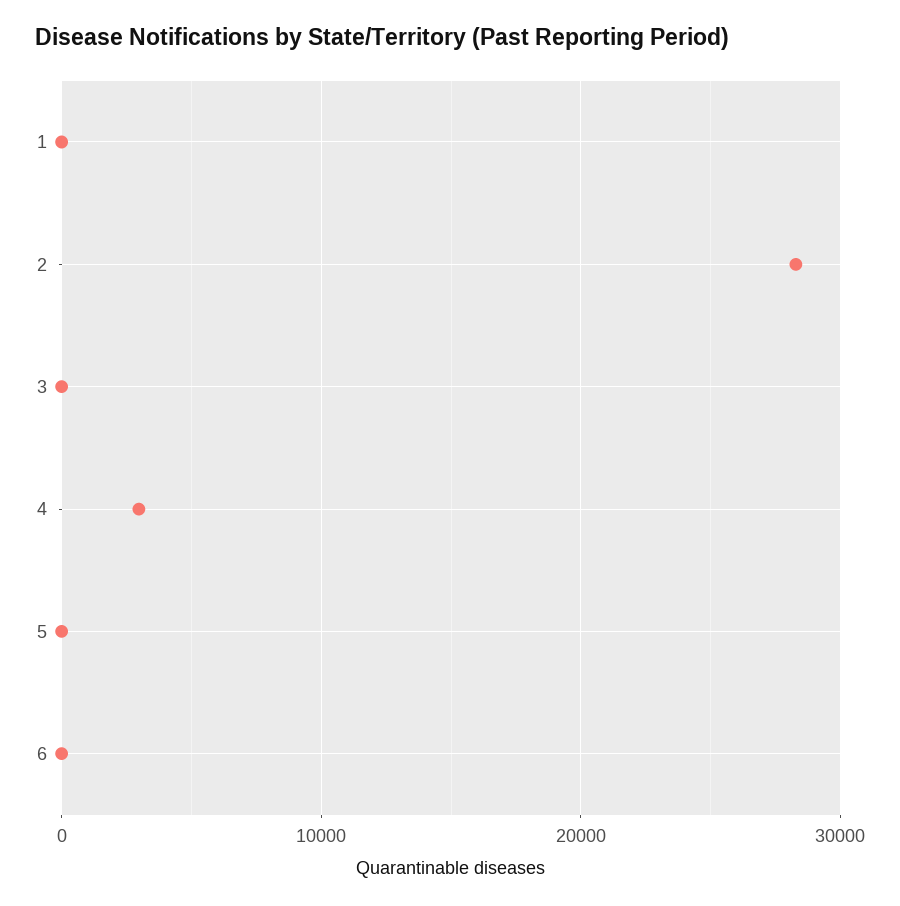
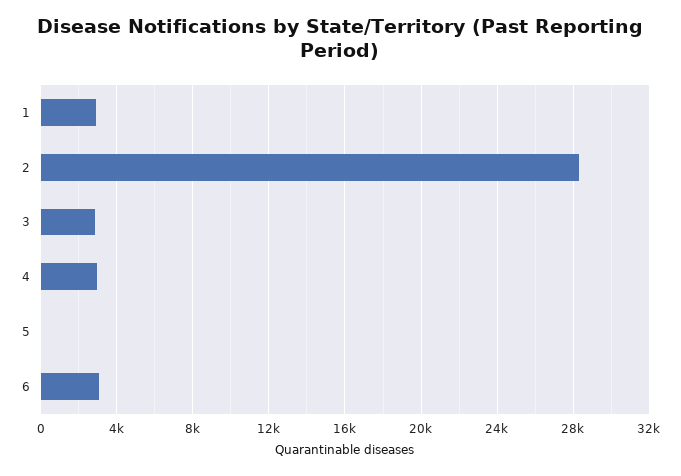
  {
-   "1": 0,
+   "1": 3000,
    "2": 28500,
-   "3": 0,
+   "3": 3000,
    "4": 3000,
    "5": 0,
-   "6": 0
+   "6": 3000
  }

